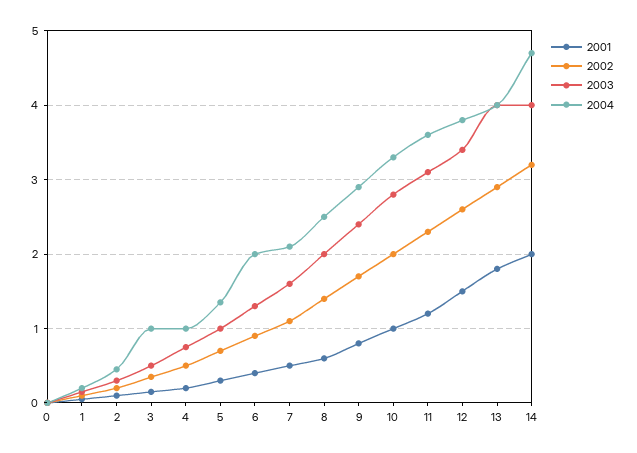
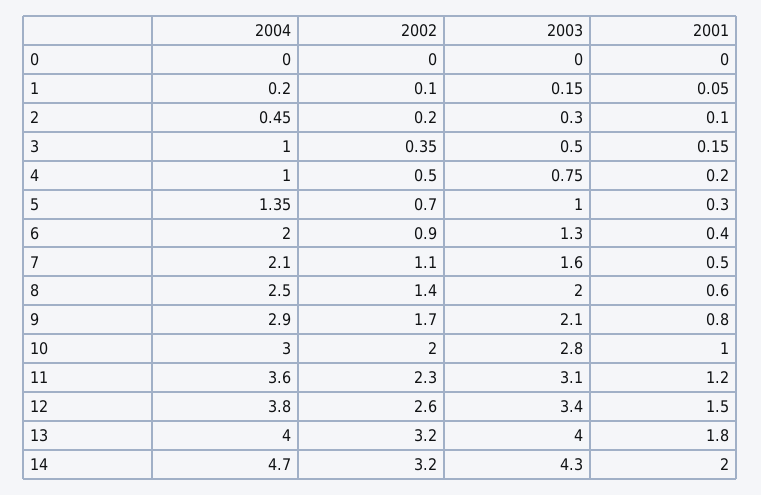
  {
    "2001": {
      "0": 0,
      "1": 0.05,
      "2": 0.1,
      "3": 0.15,
      "4": 0.2,
      "5": 0.3,
      "6": 0.4,
      "7": 0.5,
      "8": 0.6,
      "9": 0.8,
      "10": 1,
      "11": 1.2,
      "12": 1.5,
      "13": 1.8,
      "14": 2
    },
    "2002": {
      "0": 0,
      "1": 0.1,
      "2": 0.2,
      "3": 0.35,
      "4": 0.5,
      "5": 0.7,
      "6": 0.9,
      "7": 1.1,
      "8": 1.4,
      "9": 1.7,
      "10": 2,
      "11": 2.3,
      "12": 2.6,
-     "13": 2.9,
+     "13": 3.2,
      "14": 3.2
    },
    "2003": {
      "0": 0,
      "1": 0.15,
      "2": 0.3,
      "3": 0.5,
      "4": 0.75,
      "5": 1,
      "6": 1.3,
      "7": 1.6,
      "8": 2,
-     "9": 2.4,
+     "9": 2.1,
      "10": 2.8,
      "11": 3.1,
      "12": 3.4,
      "13": 4,
-     "14": 4
+     "14": 4.3
    },
    "2004": {
      "0": 0,
      "1": 0.2,
      "2": 0.45,
      "3": 1,
      "4": 1,
      "5": 1.35,
      "6": 2,
      "7": 2.1,
      "8": 2.5,
      "9": 2.9,
-     "10": 3.3,
+     "10": 3,
      "11": 3.6,
      "12": 3.8,
      "13": 4,
      "14": 4.7
    }
  }

